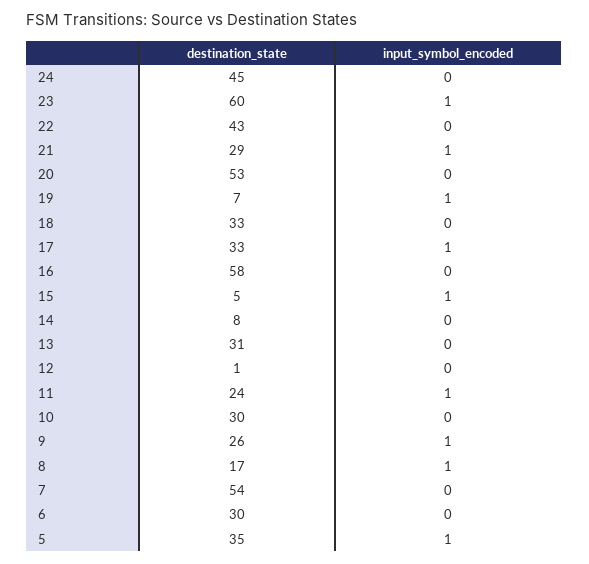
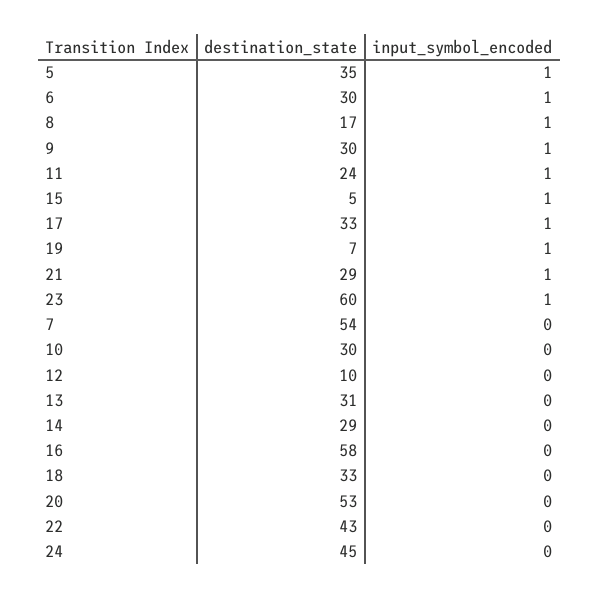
  {
    "destination_state": {
      "24": 45,
      "23": 60,
      "22": 43,
      "21": 29,
      "20": 53,
      "19": 7,
      "18": 33,
      "17": 33,
      "16": 58,
      "15": 5,
-     "14": 8,
+     "14": 29,
      "13": 31,
-     "12": 1,
+     "12": 10,
      "11": 24,
      "10": 30,
-     "9": 26,
+     "9": 30,
      "8": 17,
      "7": 54,
      "6": 30,
      "5": 35
    },
    "input_symbol_encoded": {
      "24": 0,
      "23": 1,
      "22": 0,
      "21": 1,
      "20": 0,
      "19": 1,
      "18": 0,
      "17": 1,
      "16": 0,
      "15": 1,
      "14": 0,
      "13": 0,
      "12": 0,
      "11": 1,
      "10": 0,
      "9": 1,
      "8": 1,
      "7": 0,
-     "6": 0,
+     "6": 1,
      "5": 1
    }
  }

